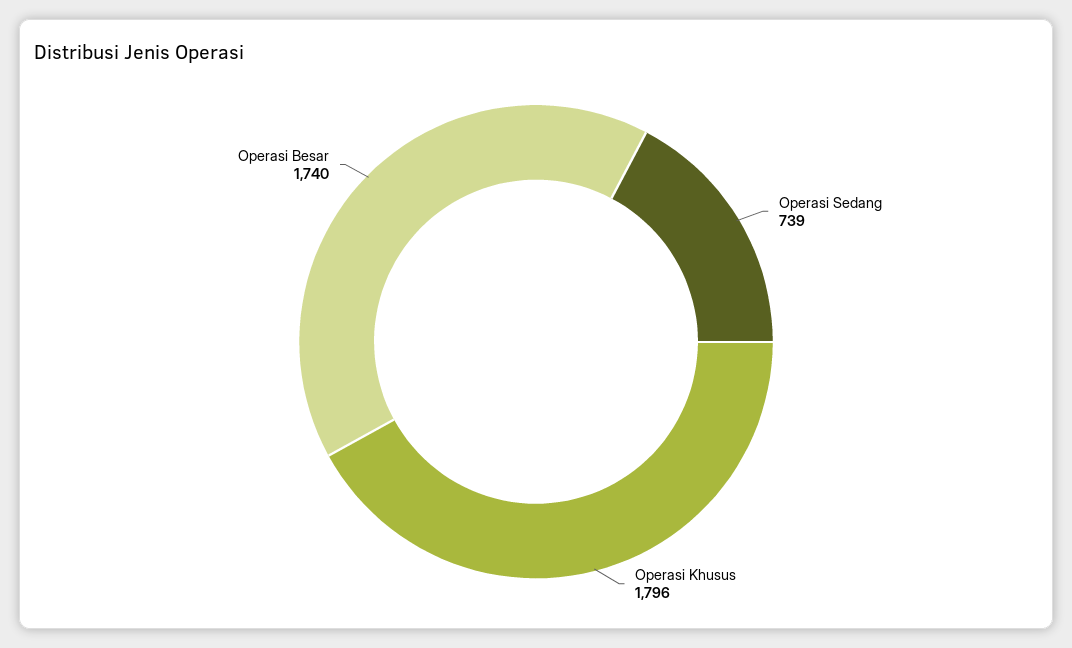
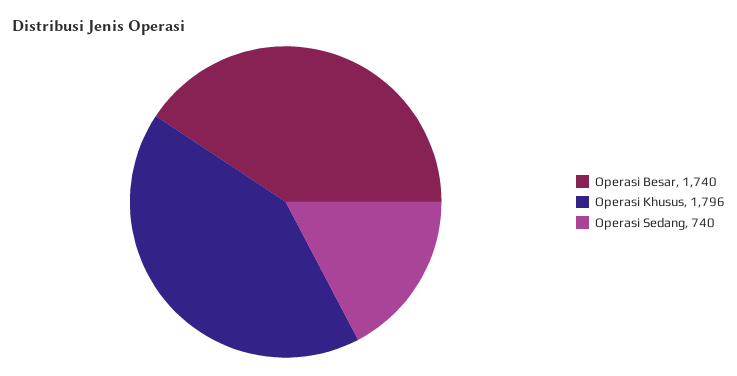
  {
-   "Operasi Sedang": 739,
+   "Operasi Sedang": 740,
    "Operasi Khusus": 1796,
    "Operasi Besar": 1740
  }

